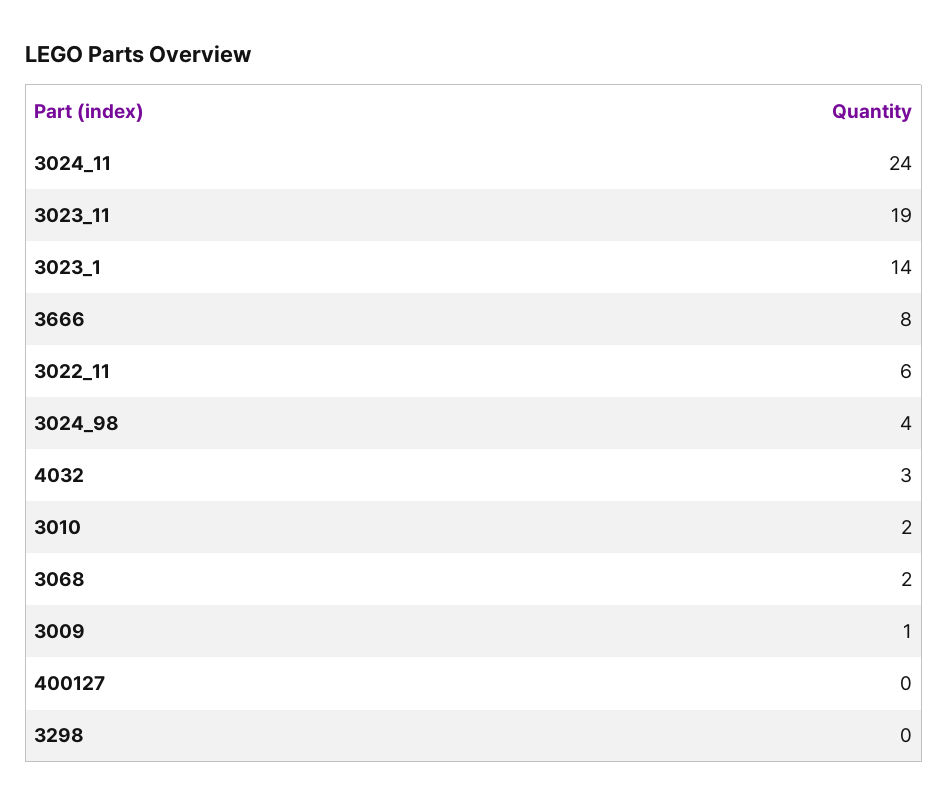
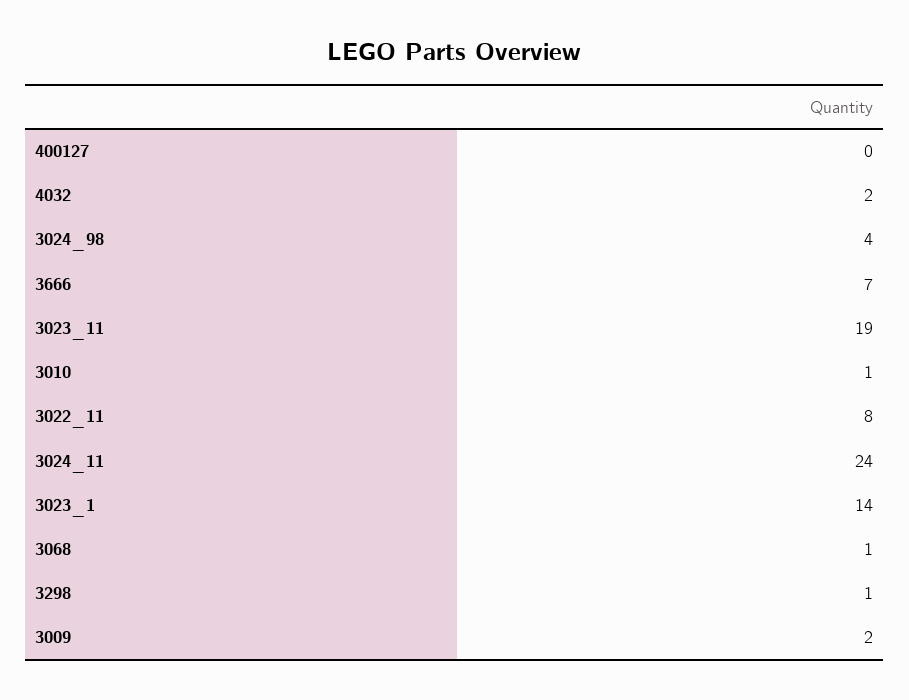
  {
    "3024_11": 24,
    "3023_11": 19,
    "3023_1": 14,
-   "3666": 8,
+   "3666": 7,
-   "3022_11": 6,
+   "3022_11": 8,
    "3024_98": 4,
-   "4032": 3,
+   "4032": 2,
-   "3010": 2,
+   "3010": 1,
-   "3068": 2,
+   "3068": 1,
-   "3009": 1,
+   "3009": 2,
    "400127": 0,
-   "3298": 0
+   "3298": 1
  }

